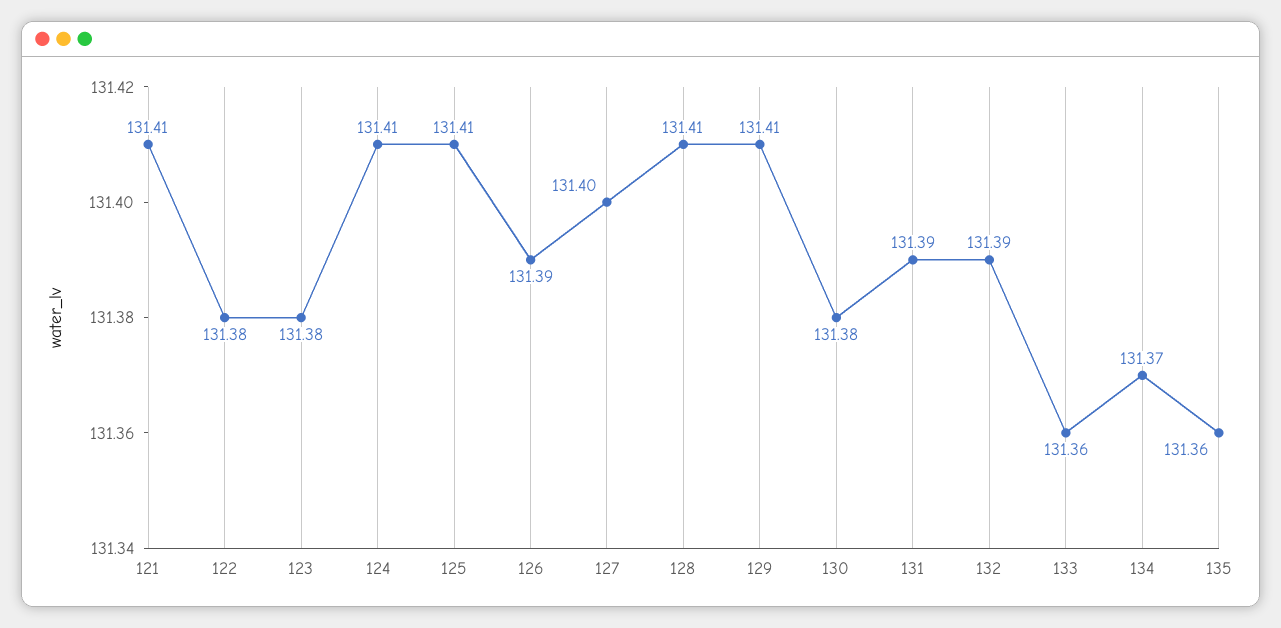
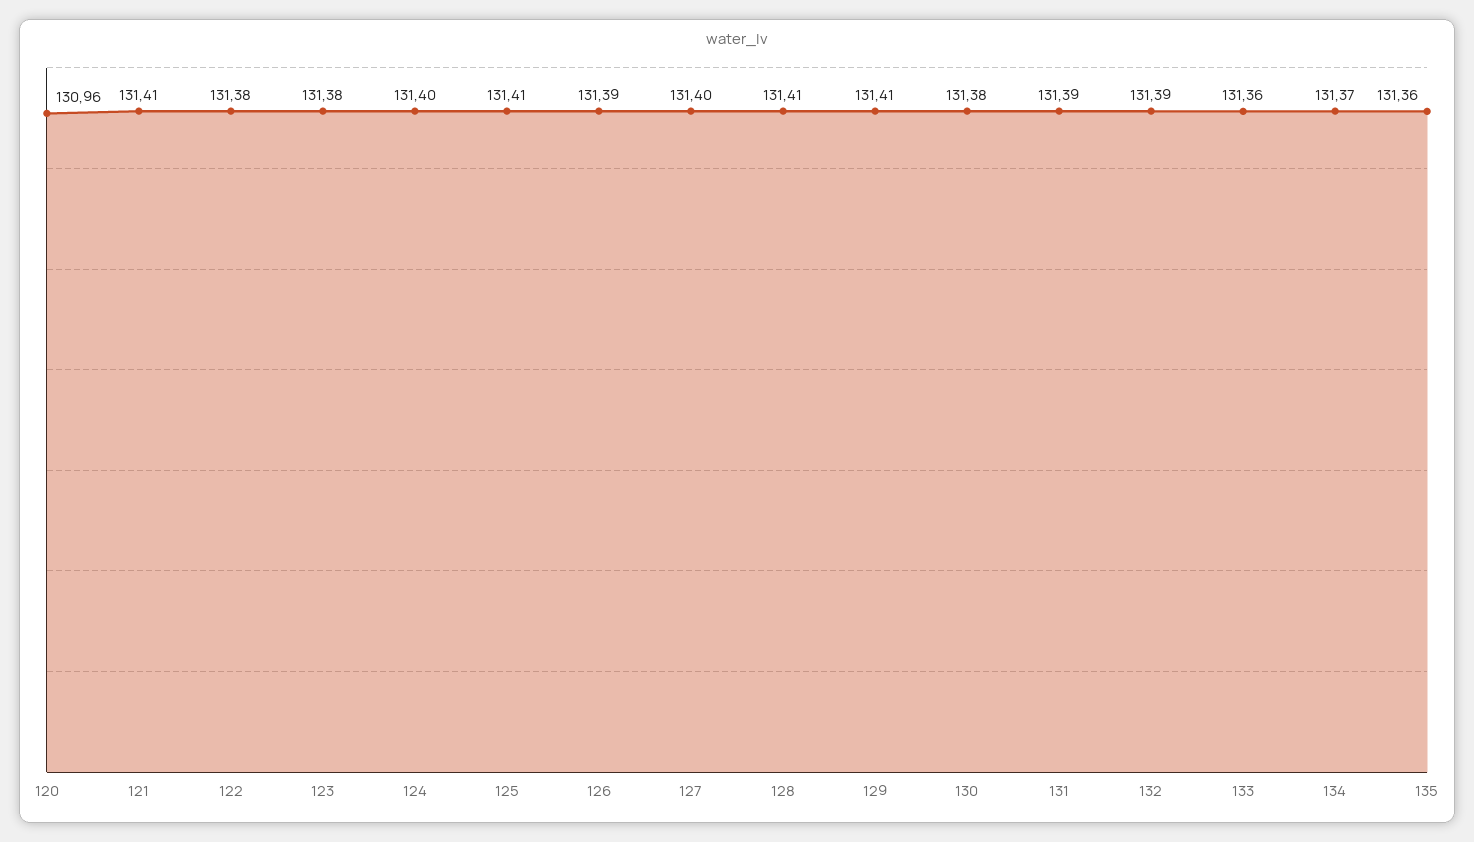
  {
    "121": 131.41,
    "122": 131.38,
    "123": 131.38,
-   "124": 131.41,
+   "124": 131.4,
    "125": 131.41,
    "126": 131.39,
    "127": 131.4,
    "128": 131.41,
    "129": 131.41,
    "130": 131.38,
    "131": 131.39,
    "132": 131.39,
    "133": 131.36,
    "134": 131.37,
-   "135": 131.36
+   "135": 131.36,
+   "120": 130.96
  }

